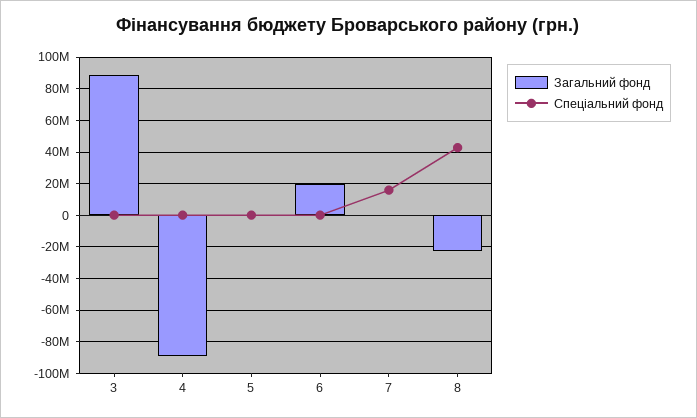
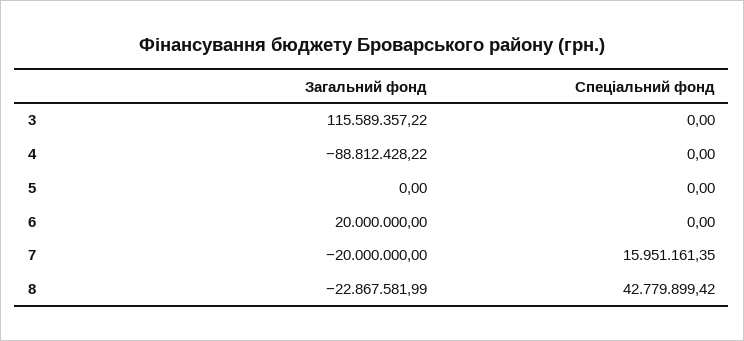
  {
    "Загальний фонд": {
-     "3": 90000000,
+     "3": 115589357.22,
      "4": -88812428.22,
      "5": 0,
      "6": 20000000,
-     "7": 0,
+     "7": -20000000,
      "8": -22867581.99
    },
    "Спеціальний фонд": {
      "3": 0,
      "4": 0,
      "5": 0,
      "6": 0,
      "7": 15951161.35,
      "8": 42779899.42
    }
  }

